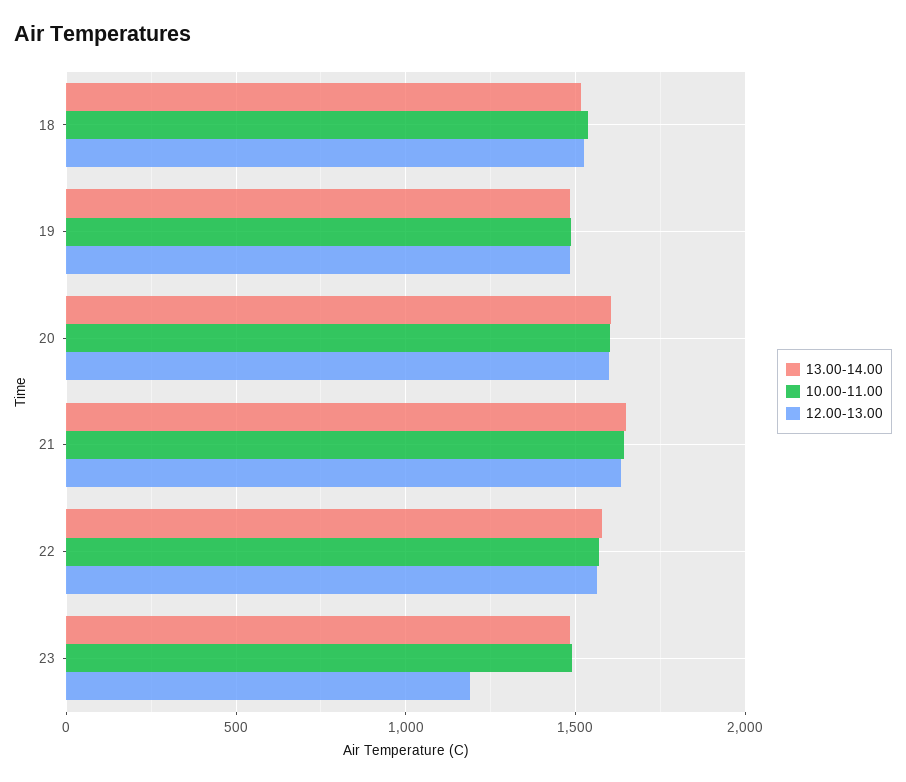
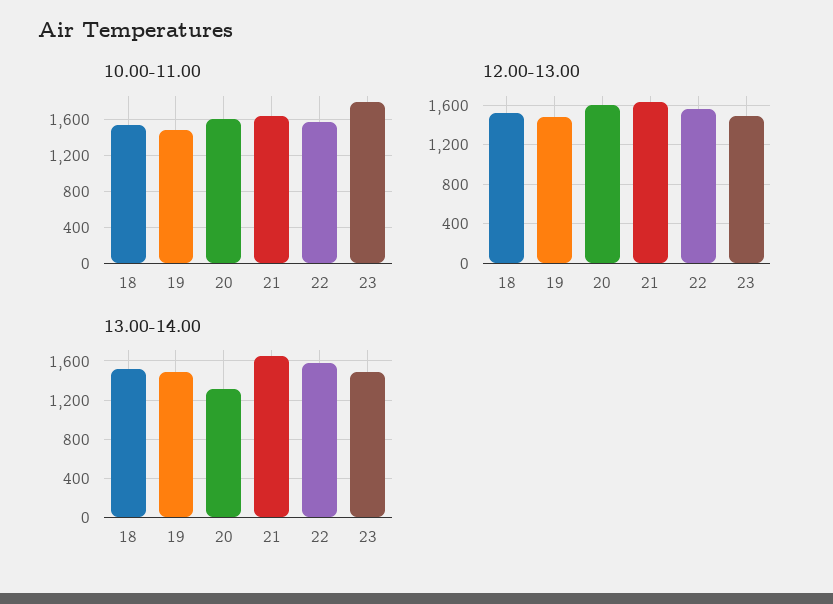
  {
    "13.00-14.00": {
      "18": 1500,
      "19": 1500,
-     "20": 1600,
+     "20": 1300,
      "21": 1650,
      "22": 1600,
      "23": 1500
    },
    "10.00-11.00": {
      "18": 1550,
      "19": 1500,
      "20": 1600,
      "21": 1650,
      "22": 1550,
-     "23": 1500
+     "23": 1800
    },
    "12.00-13.00": {
      "18": 1550,
      "19": 1500,
      "20": 1600,
      "21": 1650,
      "22": 1550,
-     "23": 1200
+     "23": 1500
    }
  }

